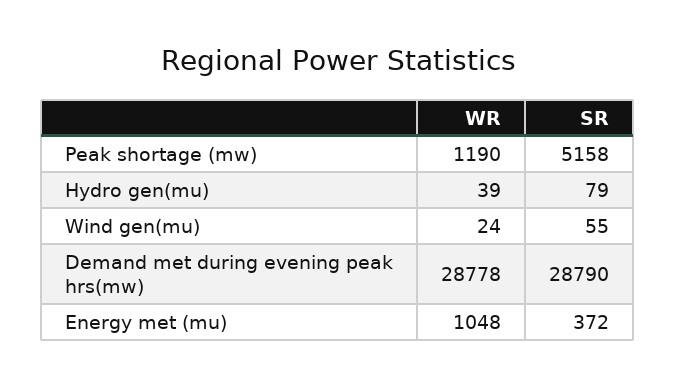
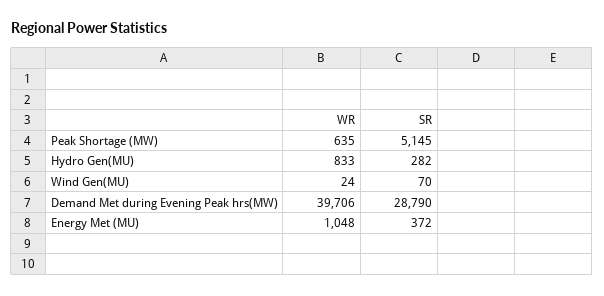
  {
    "WR": {
-     "Peak shortage (mw)": 1190,
+     "Peak shortage (mw)": 635,
-     "Hydro gen(mu)": 39,
+     "Hydro gen(mu)": 833,
      "Wind gen(mu)": 24,
-     "Demand met during evening peak hrs(mw)": 28778,
+     "Demand met during evening peak hrs(mw)": 39706,
      "Energy met (mu)": 1048
    },
    "SR": {
-     "Peak shortage (mw)": 5158,
+     "Peak shortage (mw)": 5145,
-     "Hydro gen(mu)": 79,
+     "Hydro gen(mu)": 282,
-     "Wind gen(mu)": 55,
+     "Wind gen(mu)": 70,
      "Demand met during evening peak hrs(mw)": 28790,
      "Energy met (mu)": 372
    }
  }

